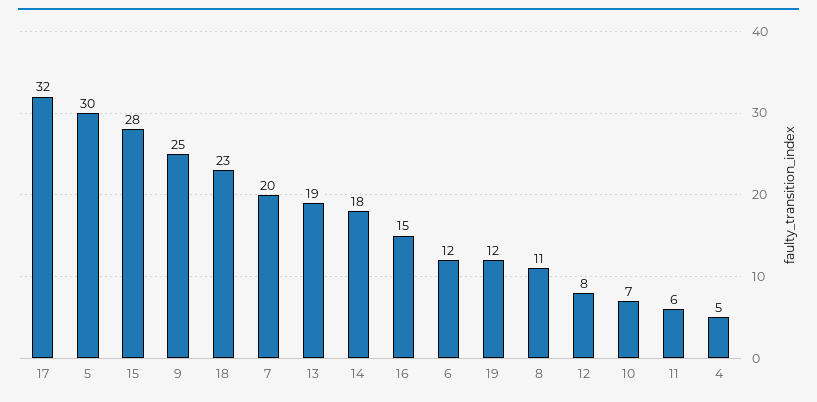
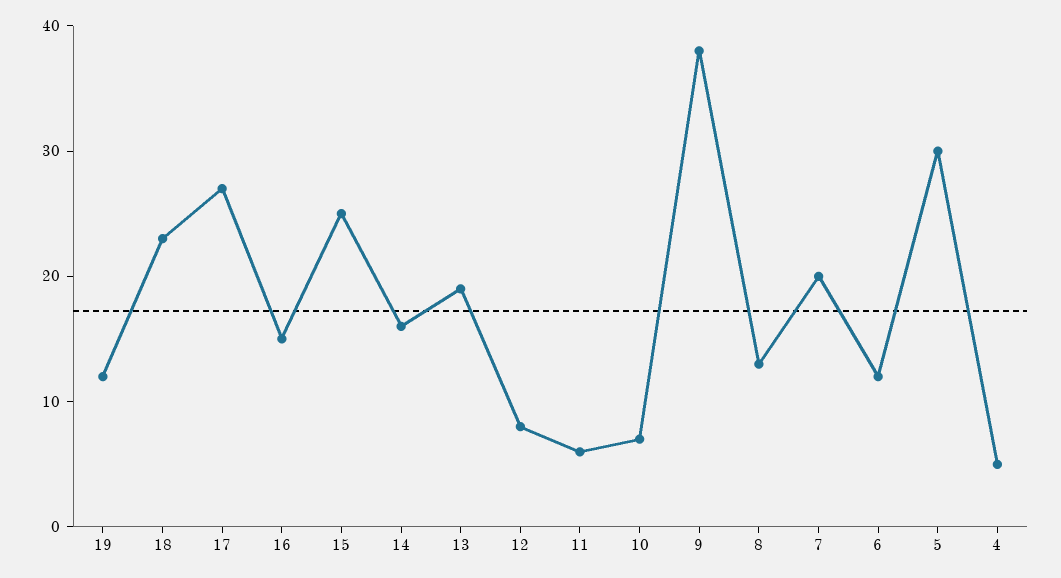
  {
-   "17": 32,
+   "17": 27,
    "5": 30,
-   "15": 28,
+   "15": 25,
-   "9": 25,
+   "9": 38,
    "18": 23,
    "7": 20,
    "13": 19,
-   "14": 18,
+   "14": 16,
    "16": 15,
    "6": 12,
    "19": 12,
-   "8": 11,
+   "8": 13,
    "12": 8,
    "10": 7,
    "11": 6,
    "4": 5
  }

